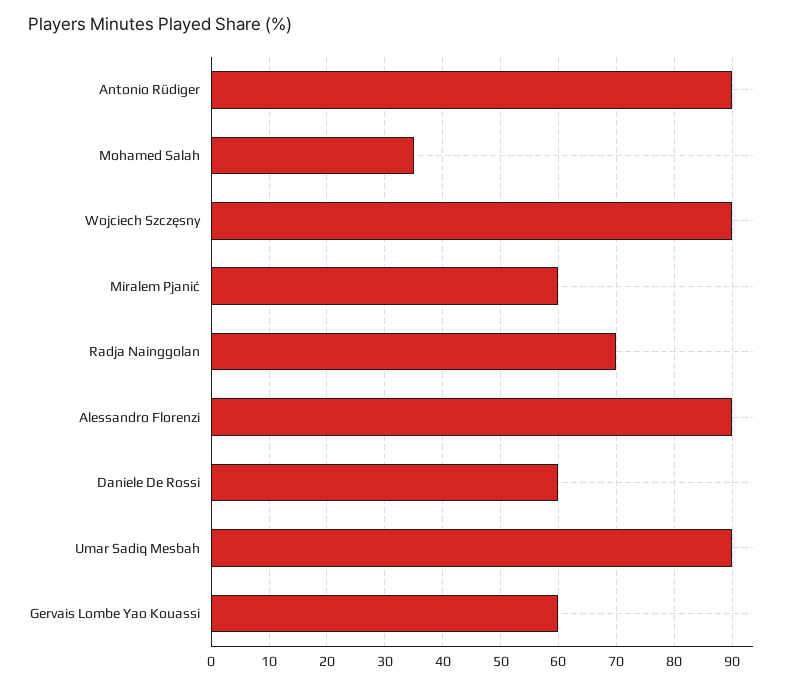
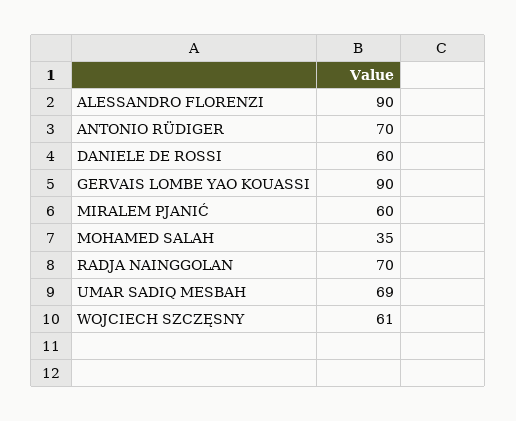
  {
-   "Antonio Rüdiger": 90,
+   "Antonio Rüdiger": 70,
    "Mohamed Salah": 35,
-   "Wojciech Szczęsny": 90,
+   "Wojciech Szczęsny": 61,
    "Miralem Pjanić": 60,
    "Radja Nainggolan": 70,
    "Alessandro Florenzi": 90,
    "Daniele De Rossi": 60,
-   "Umar Sadiq Mesbah": 90,
+   "Umar Sadiq Mesbah": 69,
-   "Gervais Lombe Yao Kouassi": 60
+   "Gervais Lombe Yao Kouassi": 90
  }

